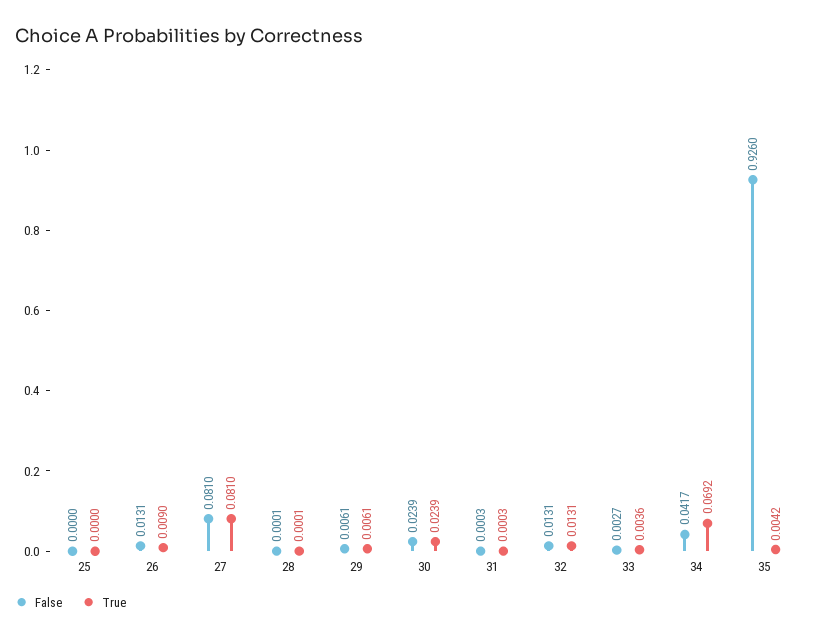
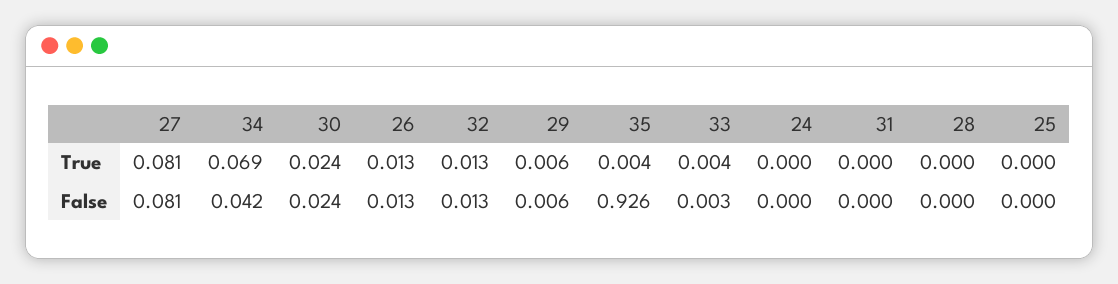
  {
    "False": {
      "25": 0,
      "26": 0.0131,
      "27": 0.081,
      "28": 0.0001,
      "29": 0.0061,
      "30": 0.0239,
      "31": 0.0003,
      "32": 0.0131,
      "33": 0.0027,
      "34": 0.0417,
-     "35": 0.926
+     "35": 0.926,
+     "24": 0
    },
    "True": {
      "25": 0,
-     "26": 0.009,
+     "26": 0.013,
      "27": 0.081,
      "28": 0.0001,
      "29": 0.0061,
      "30": 0.0239,
      "31": 0.0003,
      "32": 0.0131,
      "33": 0.0036,
      "34": 0.0692,
-     "35": 0.0042
+     "35": 0.0042,
+     "24": 0
    }
  }

